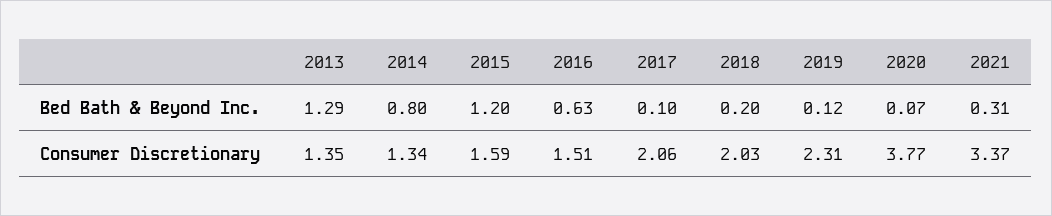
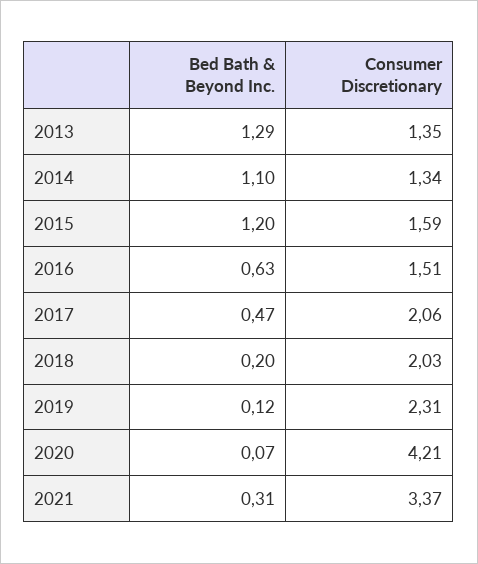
  {
    "2013": {
      "Bed Bath & Beyond Inc.": 1.29,
      "Consumer Discretionary": 1.35
    },
    "2014": {
-     "Bed Bath & Beyond Inc.": 0.8,
+     "Bed Bath & Beyond Inc.": 1.1,
      "Consumer Discretionary": 1.34
    },
    "2015": {
      "Bed Bath & Beyond Inc.": 1.2,
      "Consumer Discretionary": 1.59
    },
    "2016": {
      "Bed Bath & Beyond Inc.": 0.63,
      "Consumer Discretionary": 1.51
    },
    "2017": {
-     "Bed Bath & Beyond Inc.": 0.1,
+     "Bed Bath & Beyond Inc.": 0.47,
      "Consumer Discretionary": 2.06
    },
    "2018": {
      "Bed Bath & Beyond Inc.": 0.2,
      "Consumer Discretionary": 2.03
    },
    "2019": {
      "Bed Bath & Beyond Inc.": 0.12,
      "Consumer Discretionary": 2.31
    },
    "2020": {
      "Bed Bath & Beyond Inc.": 0.07,
-     "Consumer Discretionary": 3.77
+     "Consumer Discretionary": 4.21
    },
    "2021": {
      "Bed Bath & Beyond Inc.": 0.31,
      "Consumer Discretionary": 3.37
    }
  }

